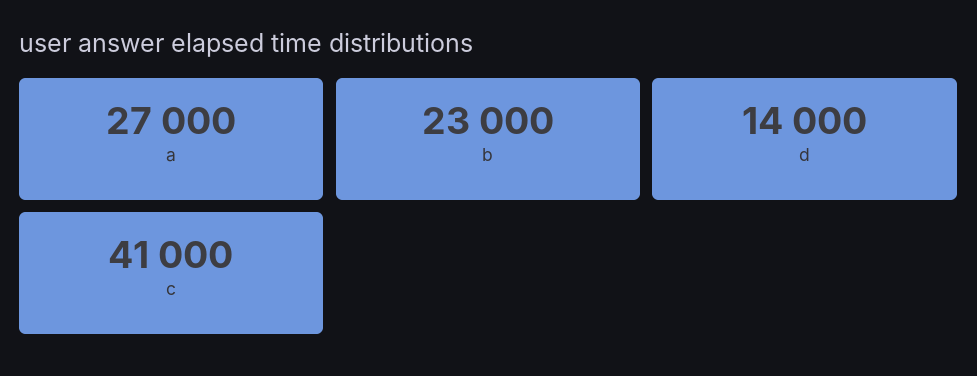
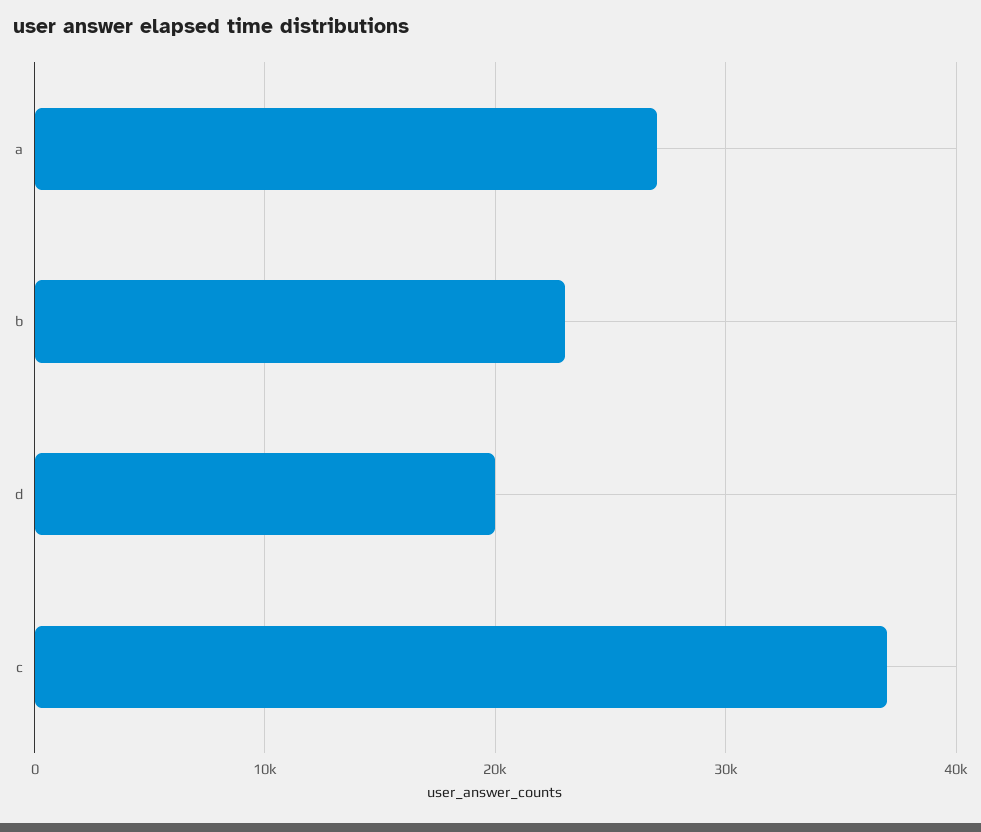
  {
    "a": 27000,
    "b": 23000,
-   "d": 14000,
+   "d": 20000,
-   "c": 41000
+   "c": 37000
  }

